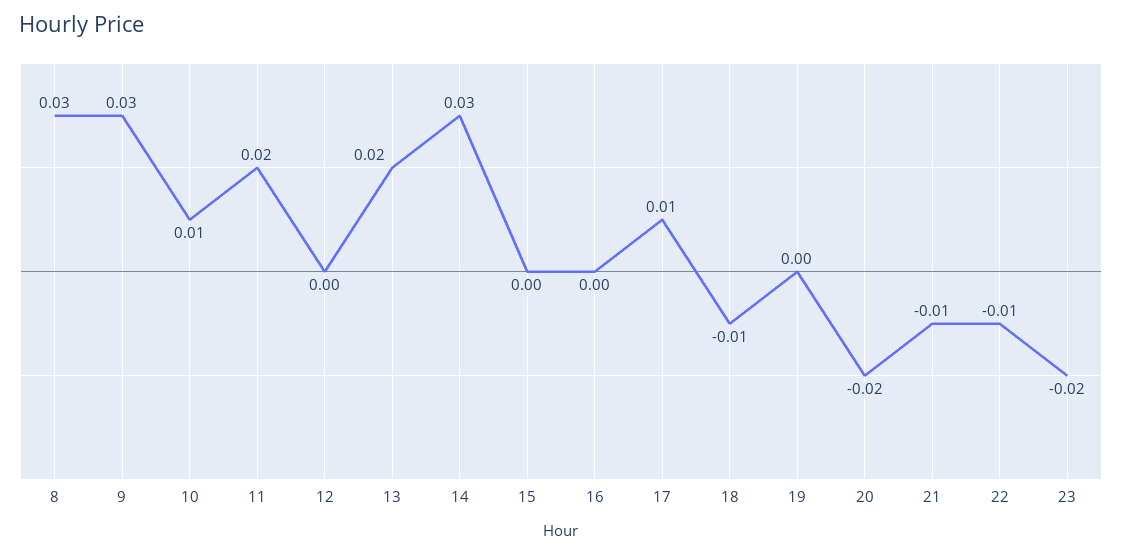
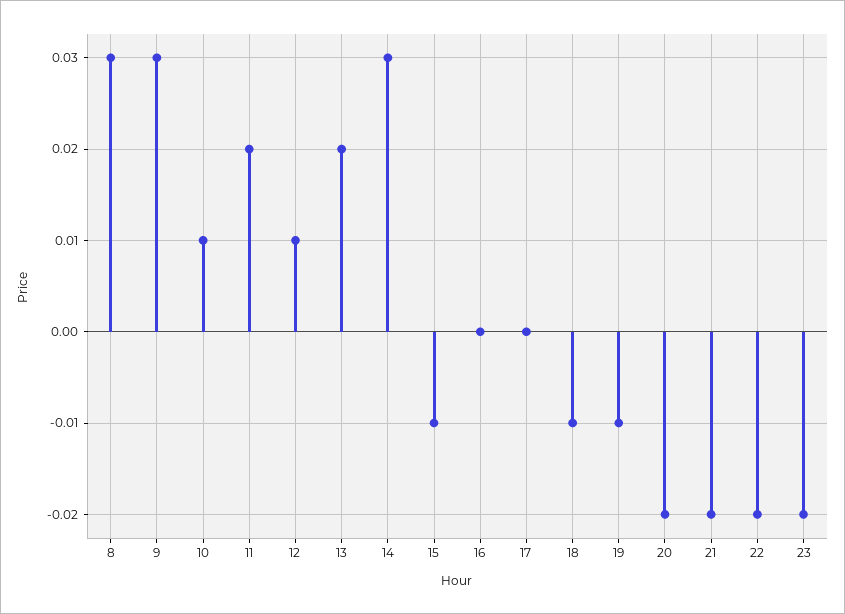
  {
    "8": 0.03,
    "9": 0.03,
    "10": 0.01,
    "11": 0.02,
-   "12": 0,
+   "12": 0.01,
    "13": 0.02,
    "14": 0.03,
-   "15": 0,
+   "15": -0.01,
    "16": 0,
-   "17": 0.01,
+   "17": 0,
    "18": -0.01,
-   "19": 0,
+   "19": -0.01,
    "20": -0.02,
-   "21": -0.01,
+   "21": -0.02,
-   "22": -0.01,
+   "22": -0.02,
    "23": -0.02
  }

